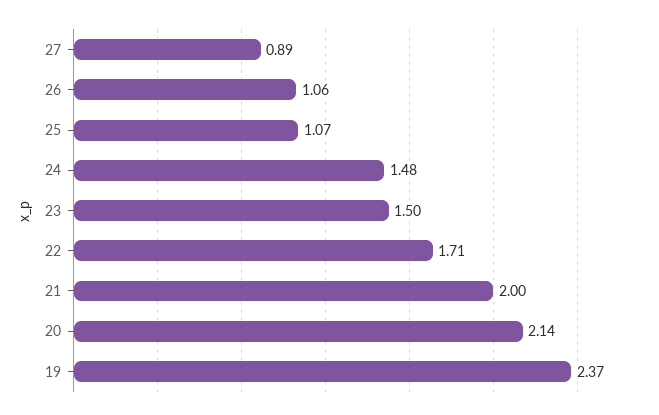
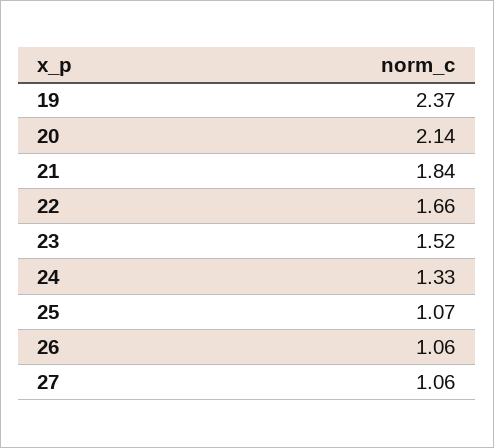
  {
-   "27": 0.89,
+   "27": 1.06,
    "26": 1.06,
    "25": 1.07,
-   "24": 1.48,
+   "24": 1.33,
-   "23": 1.5,
+   "23": 1.52,
-   "22": 1.71,
+   "22": 1.66,
-   "21": 2,
+   "21": 1.84,
    "20": 2.14,
    "19": 2.37
  }

